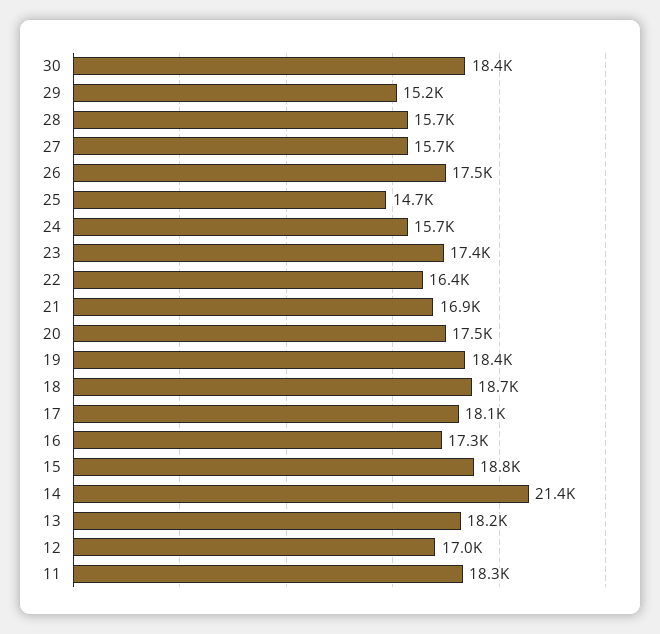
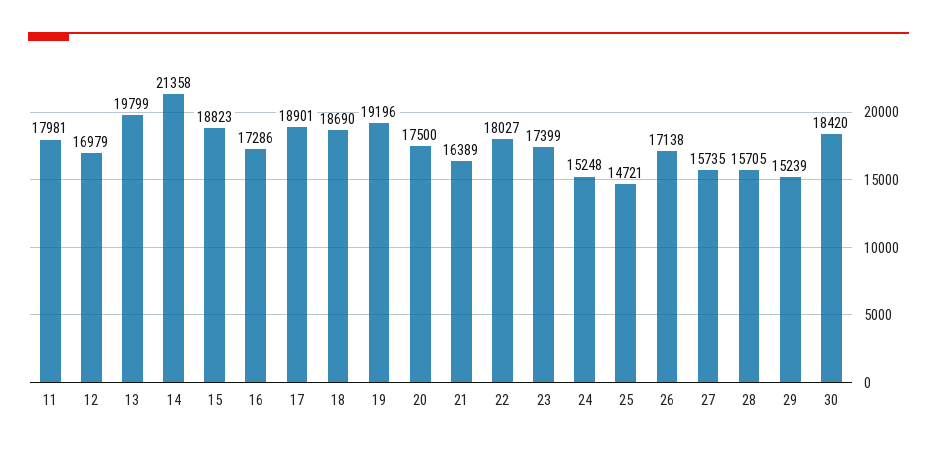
  {
    "30": 18420,
    "29": 15239,
    "28": 15705,
    "27": 15735,
-   "26": 17500,
+   "26": 17138,
    "25": 14721,
-   "24": 15700,
+   "24": 15248,
    "23": 17399,
-   "22": 16400,
+   "22": 18027,
-   "21": 16900,
+   "21": 16389,
    "20": 17500,
-   "19": 18400,
+   "19": 19196,
    "18": 18690,
-   "17": 18100,
+   "17": 18901,
    "16": 17286,
    "15": 18823,
    "14": 21358,
-   "13": 18200,
+   "13": 19799,
    "12": 16979,
-   "11": 18300
+   "11": 17981
  }

